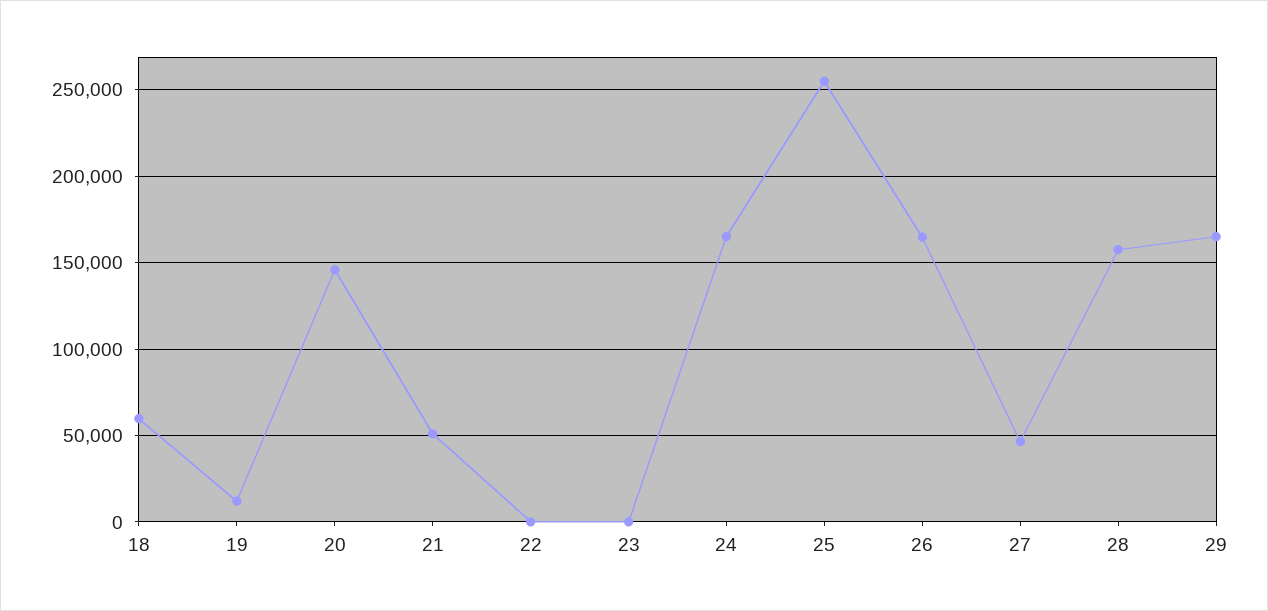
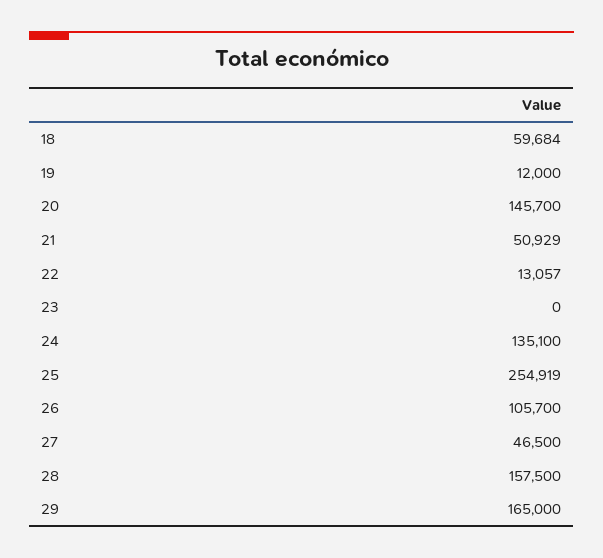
  {
    "18": 59684,
    "19": 12000,
    "20": 145700,
    "21": 50929,
-   "22": 0,
+   "22": 13057,
    "23": 0,
-   "24": 165000,
+   "24": 135100,
    "25": 254919,
-   "26": 165000,
+   "26": 105700,
    "27": 46500,
    "28": 157500,
    "29": 165000
  }

